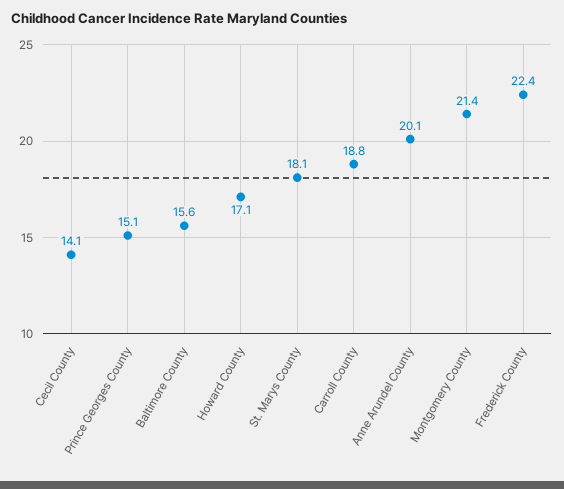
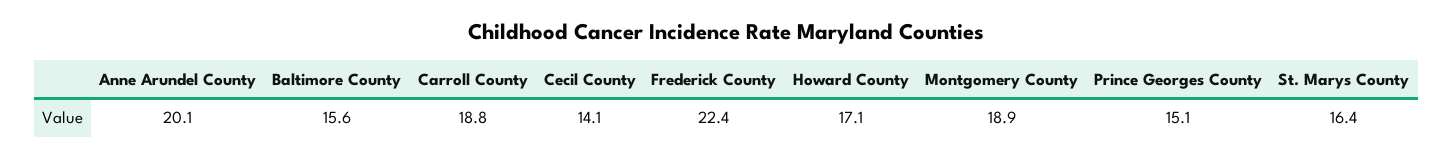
  {
    "Cecil County": 14.1,
    "Prince Georges County": 15.1,
    "Baltimore County": 15.6,
    "Howard County": 17.1,
-   "St. Marys County": 18.1,
+   "St. Marys County": 16.4,
    "Carroll County": 18.8,
    "Anne Arundel County": 20.1,
-   "Montgomery County": 21.4,
+   "Montgomery County": 18.9,
    "Frederick County": 22.4
  }

